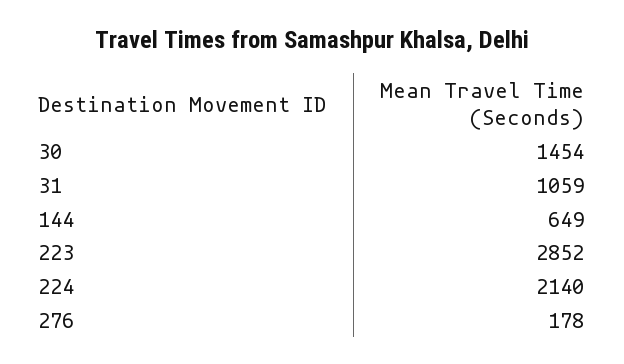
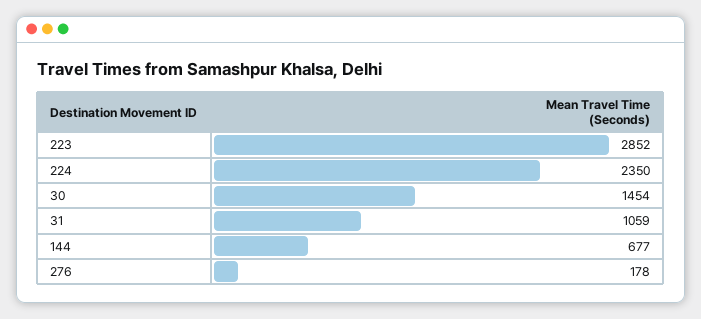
  {
    "30": 1454,
    "31": 1059,
-   "144": 649,
+   "144": 677,
    "223": 2852,
-   "224": 2140,
+   "224": 2350,
    "276": 178
  }

